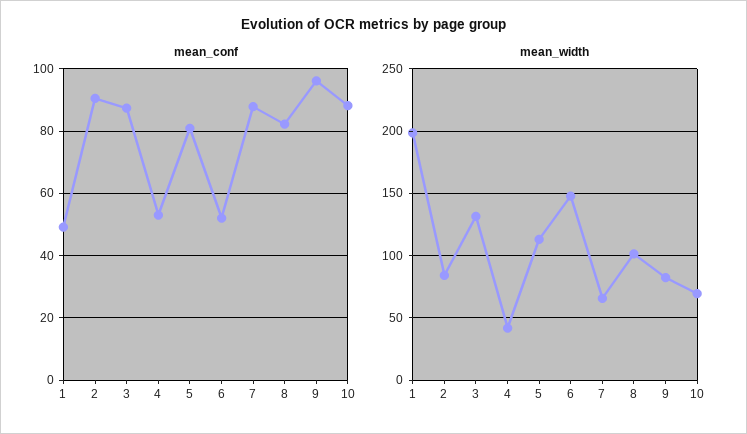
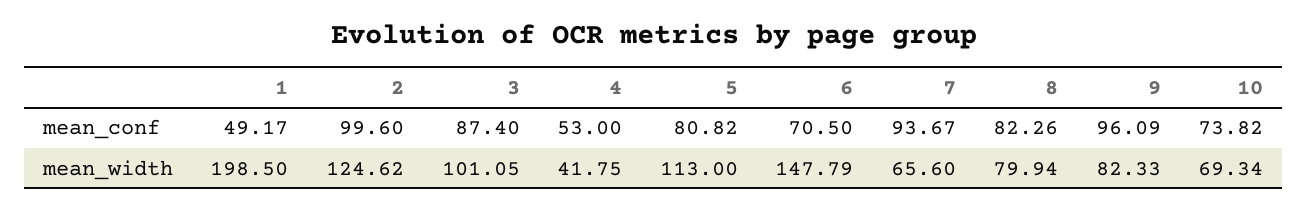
  {
    "mean_conf": {
      "1": 49.17,
-     "2": 90,
+     "2": 99.6,
      "3": 87.4,
      "4": 53,
      "5": 80.82,
-     "6": 52,
+     "6": 70.5,
-     "7": 88,
+     "7": 93.67,
      "8": 82.26,
      "9": 96.09,
-     "10": 88
+     "10": 73.82
    },
    "mean_width": {
      "1": 198.5,
-     "2": 85,
+     "2": 124.62,
-     "3": 130,
+     "3": 101.05,
      "4": 41.75,
      "5": 113,
      "6": 147.79,
      "7": 65.6,
-     "8": 100,
+     "8": 79.94,
      "9": 82.33,
      "10": 69.34
    }
  }

